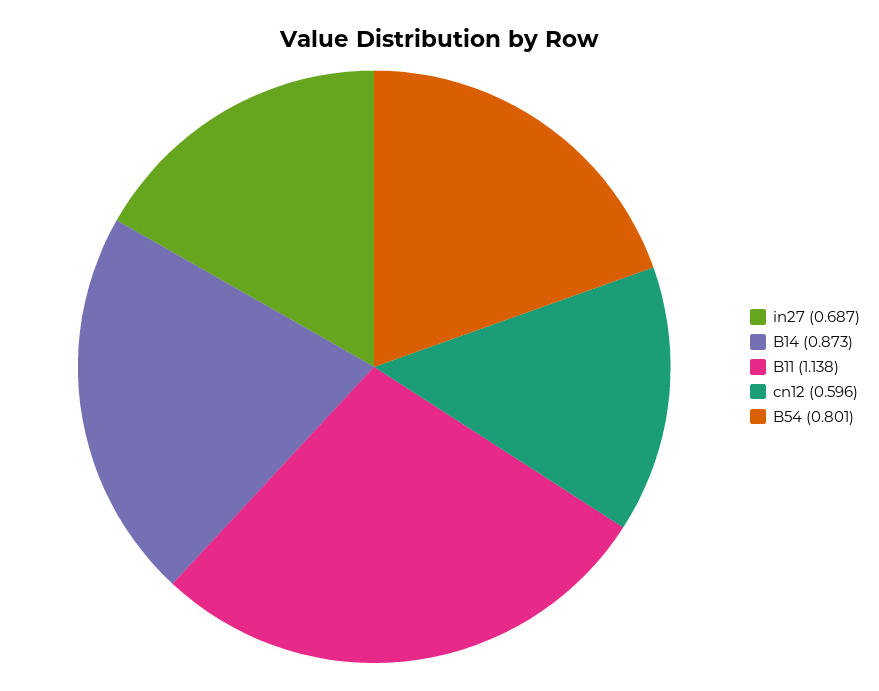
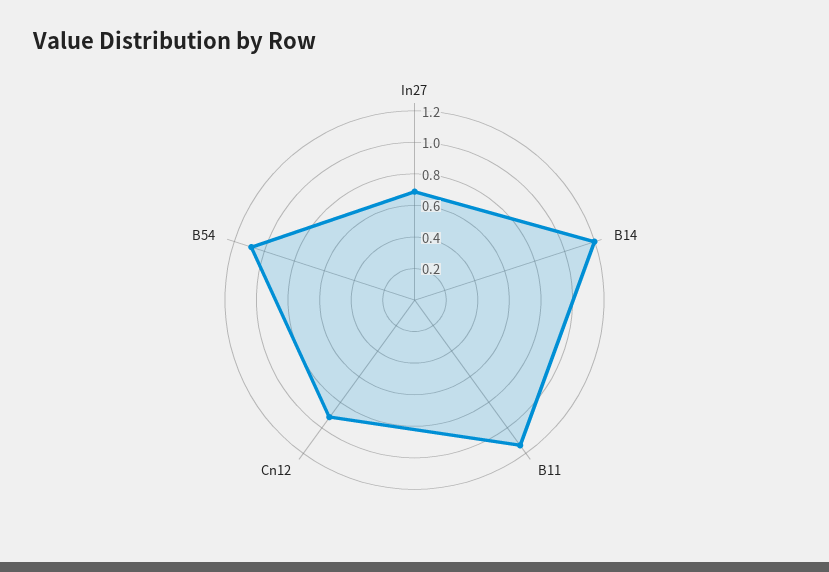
  {
    "in27": 0.687,
-   "B14": 0.873,
+   "B14": 1.2,
    "B11": 1.138,
-   "cn12": 0.596,
+   "cn12": 0.9,
-   "B54": 0.801
+   "B54": 1.1
  }

